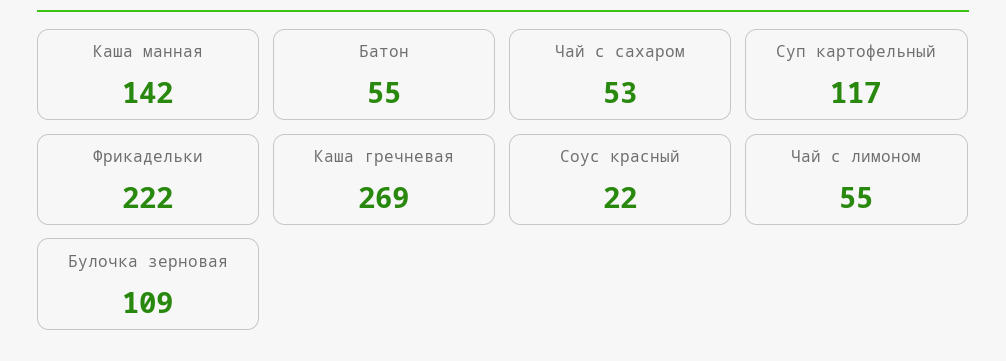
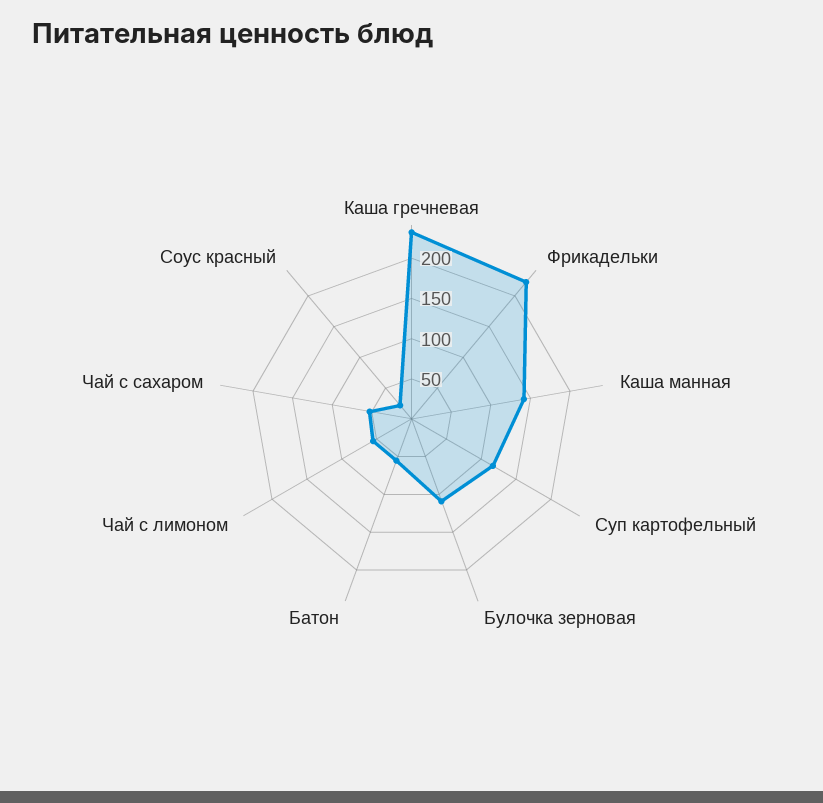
  {
    "Каша манная": 142,
    "Батон": 55,
    "Чай с сахаром": 53,
    "Суп картофельный": 117,
    "Фрикадельки": 222,
-   "Каша гречневая": 269,
+   "Каша гречневая": 230,
    "Соус красный": 22,
    "Чай с лимоном": 55,
    "Булочка зерновая": 109
  }

